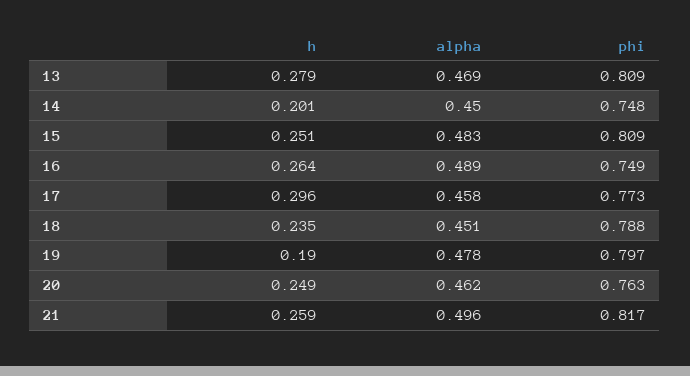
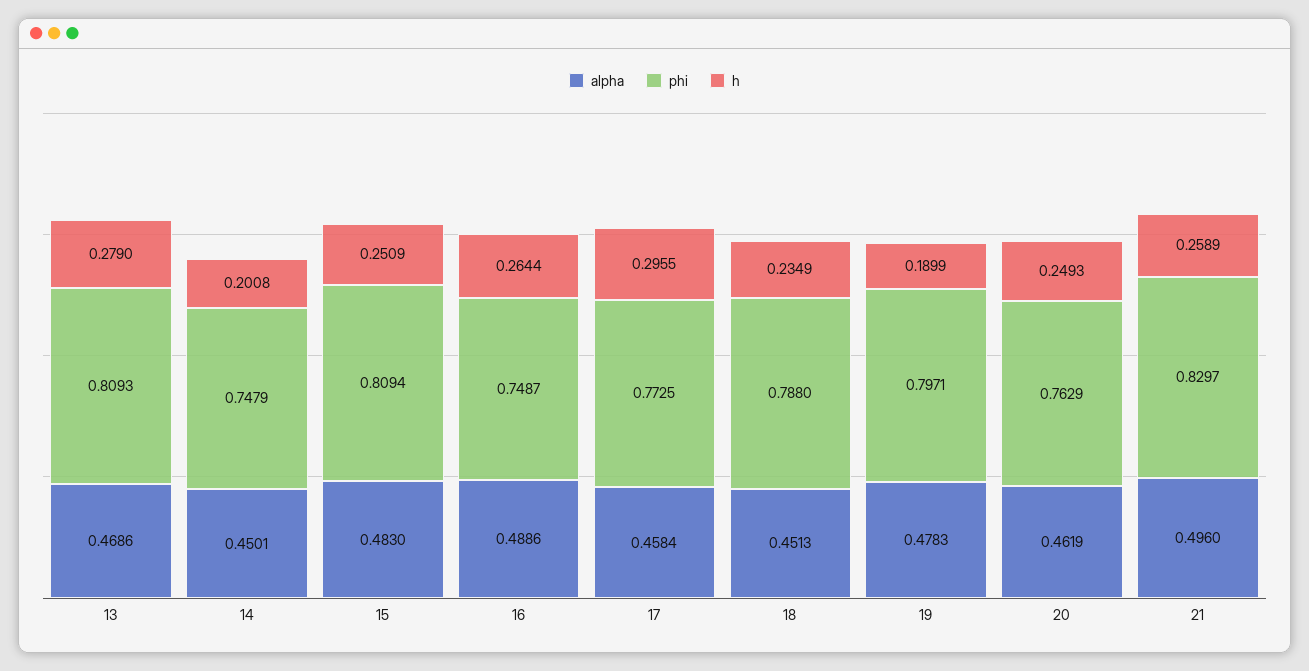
  {
    "h": {
      "13": 0.279,
      "14": 0.2008,
      "15": 0.2509,
      "16": 0.2644,
      "17": 0.2955,
      "18": 0.2349,
      "19": 0.1899,
      "20": 0.2493,
      "21": 0.2589
    },
    "alpha": {
      "13": 0.4686,
      "14": 0.4501,
      "15": 0.483,
      "16": 0.4886,
      "17": 0.4584,
      "18": 0.4513,
      "19": 0.4783,
      "20": 0.4619,
      "21": 0.496
    },
    "phi": {
      "13": 0.8093,
      "14": 0.7479,
      "15": 0.8094,
      "16": 0.7487,
      "17": 0.7725,
      "18": 0.788,
      "19": 0.7971,
      "20": 0.7629,
-     "21": 0.817
+     "21": 0.8297
    }
  }

